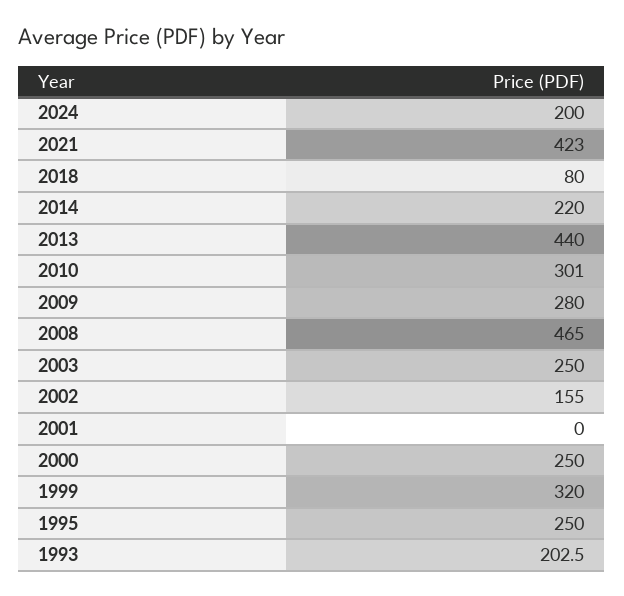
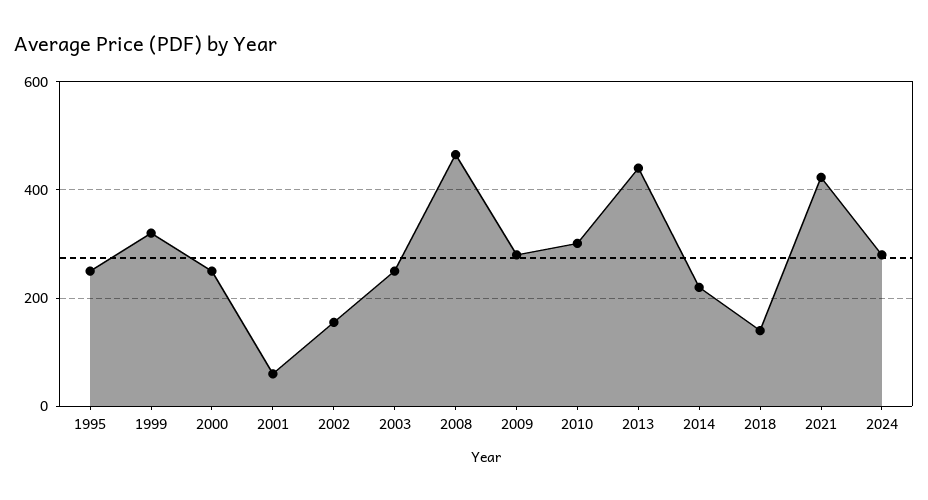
  {
-   "2024": 200,
+   "2024": 280,
    "2021": 423,
-   "2018": 80,
+   "2018": 140,
    "2014": 220,
    "2013": 440,
    "2010": 301,
    "2009": 280,
    "2008": 465,
    "2003": 250,
    "2002": 155,
-   "2001": 0,
+   "2001": 60,
    "2000": 250,
    "1999": 320,
-   "1995": 250,
+   "1995": 250
-   "1993": 202.5
  }

